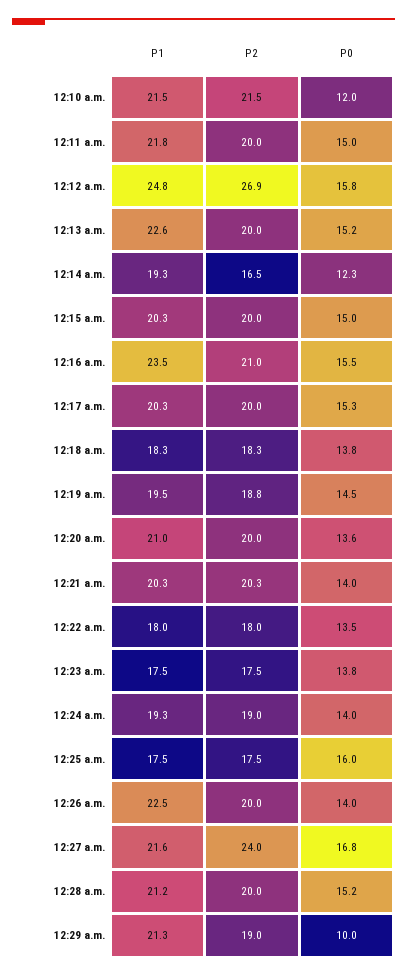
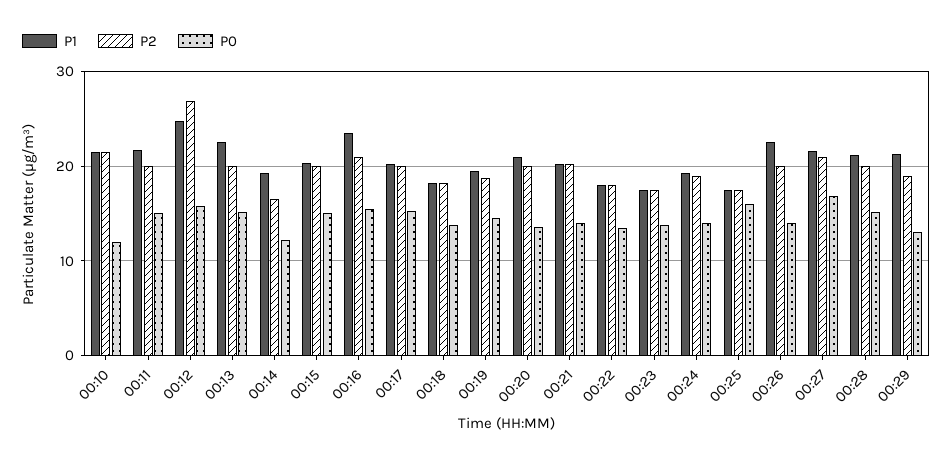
  {
    "P1": {
      "12:10 a.m.": 21.5,
      "12:11 a.m.": 21.8,
      "12:12 a.m.": 24.8,
      "12:13 a.m.": 22.6,
      "12:14 a.m.": 19.3,
      "12:15 a.m.": 20.3,
      "12:16 a.m.": 23.5,
      "12:17 a.m.": 20.3,
      "12:18 a.m.": 18.3,
      "12:19 a.m.": 19.5,
      "12:20 a.m.": 21,
      "12:21 a.m.": 20.3,
      "12:22 a.m.": 18,
      "12:23 a.m.": 17.5,
      "12:24 a.m.": 19.3,
      "12:25 a.m.": 17.5,
      "12:26 a.m.": 22.5,
      "12:27 a.m.": 21.6,
      "12:28 a.m.": 21.2,
      "12:29 a.m.": 21.3
    },
    "P2": {
      "12:10 a.m.": 21.5,
      "12:11 a.m.": 20,
      "12:12 a.m.": 26.9,
      "12:13 a.m.": 20,
      "12:14 a.m.": 16.5,
      "12:15 a.m.": 20,
      "12:16 a.m.": 21,
      "12:17 a.m.": 20,
      "12:18 a.m.": 18.3,
      "12:19 a.m.": 18.8,
      "12:20 a.m.": 20,
      "12:21 a.m.": 20.3,
      "12:22 a.m.": 18,
      "12:23 a.m.": 17.5,
      "12:24 a.m.": 19,
      "12:25 a.m.": 17.5,
      "12:26 a.m.": 20,
-     "12:27 a.m.": 24,
+     "12:27 a.m.": 21,
      "12:28 a.m.": 20,
      "12:29 a.m.": 19
    },
    "P0": {
      "12:10 a.m.": 12,
      "12:11 a.m.": 15,
      "12:12 a.m.": 15.8,
      "12:13 a.m.": 15.2,
      "12:14 a.m.": 12.3,
      "12:15 a.m.": 15,
      "12:16 a.m.": 15.5,
      "12:17 a.m.": 15.3,
      "12:18 a.m.": 13.8,
      "12:19 a.m.": 14.5,
      "12:20 a.m.": 13.6,
      "12:21 a.m.": 14,
      "12:22 a.m.": 13.5,
      "12:23 a.m.": 13.8,
      "12:24 a.m.": 14,
      "12:25 a.m.": 16,
      "12:26 a.m.": 14,
      "12:27 a.m.": 16.8,
      "12:28 a.m.": 15.2,
-     "12:29 a.m.": 10
+     "12:29 a.m.": 13
    }
  }

